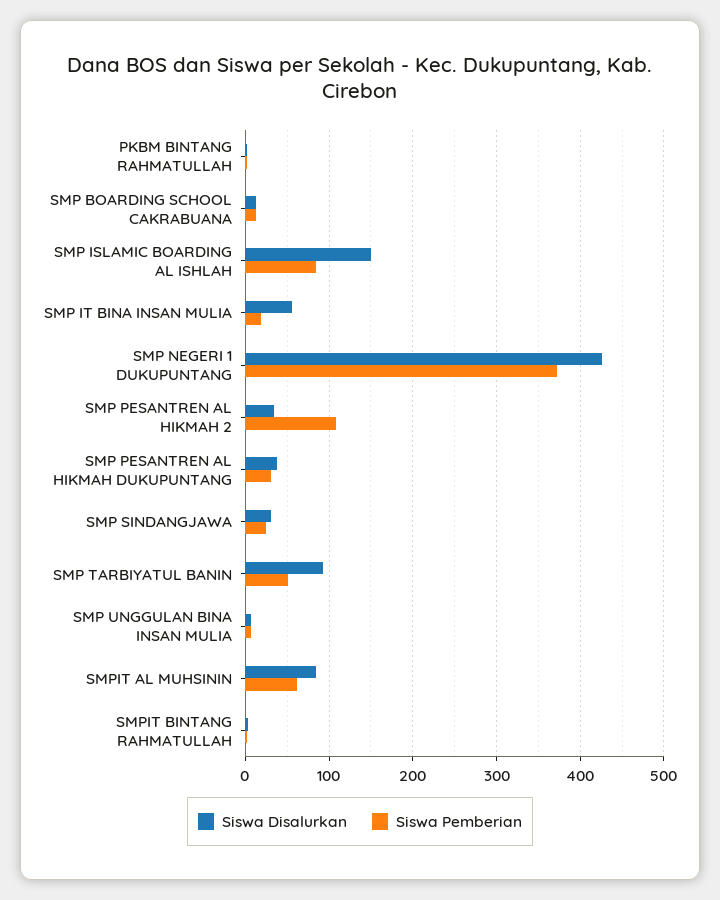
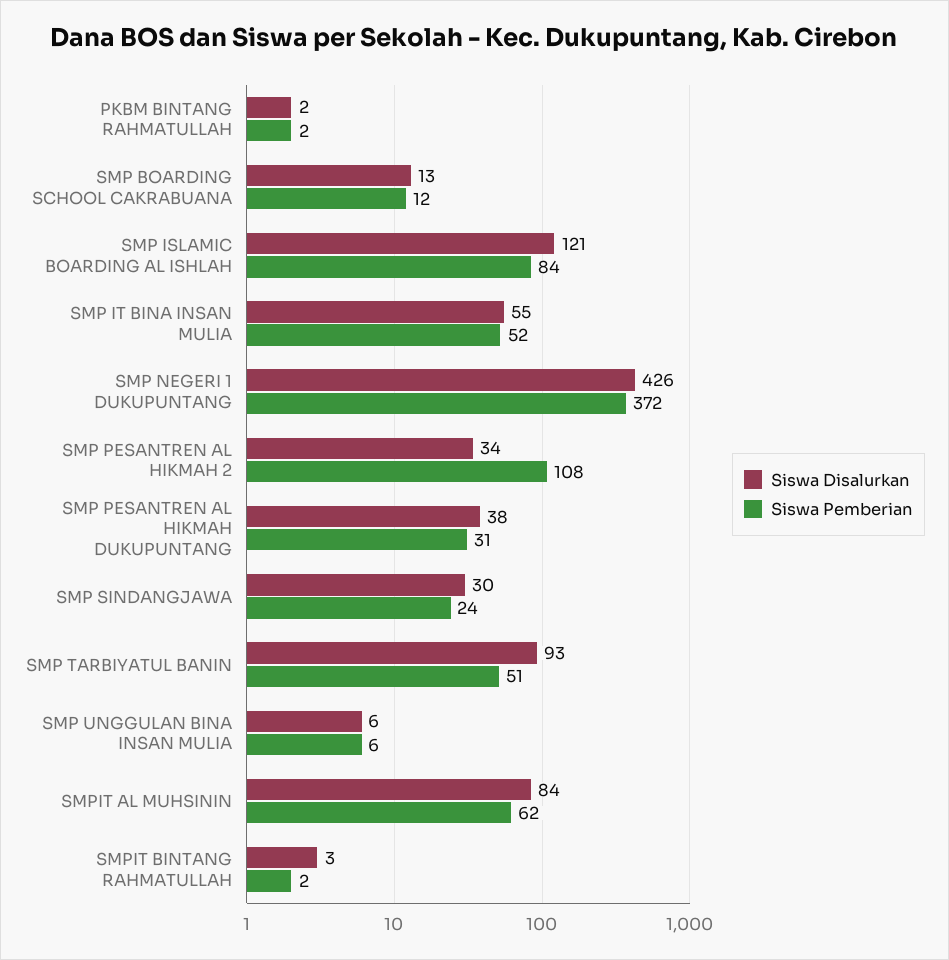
  {
    "Siswa Disalurkan": {
      "PKBM BINTANG RAHMATULLAH": 2,
      "SMP BOARDING SCHOOL CAKRABUANA": 13,
-     "SMP ISLAMIC BOARDING AL ISHLAH": 150,
+     "SMP ISLAMIC BOARDING AL ISHLAH": 121,
      "SMP IT BINA INSAN MULIA": 55,
      "SMP NEGERI 1 DUKUPUNTANG": 426,
      "SMP PESANTREN AL HIKMAH 2": 34,
      "SMP PESANTREN AL HIKMAH DUKUPUNTANG": 38,
      "SMP SINDANGJAWA": 30,
      "SMP TARBIYATUL BANIN": 93,
      "SMP UNGGULAN BINA INSAN MULIA": 6,
      "SMPIT AL MUHSININ": 84,
      "SMPIT BINTANG RAHMATULLAH": 3
    },
    "Siswa Pemberian": {
      "PKBM BINTANG RAHMATULLAH": 2,
      "SMP BOARDING SCHOOL CAKRABUANA": 12,
      "SMP ISLAMIC BOARDING AL ISHLAH": 84,
-     "SMP IT BINA INSAN MULIA": 20,
+     "SMP IT BINA INSAN MULIA": 52,
      "SMP NEGERI 1 DUKUPUNTANG": 372,
      "SMP PESANTREN AL HIKMAH 2": 108,
      "SMP PESANTREN AL HIKMAH DUKUPUNTANG": 31,
      "SMP SINDANGJAWA": 24,
      "SMP TARBIYATUL BANIN": 51,
      "SMP UNGGULAN BINA INSAN MULIA": 6,
      "SMPIT AL MUHSININ": 62,
      "SMPIT BINTANG RAHMATULLAH": 2
    }
  }

